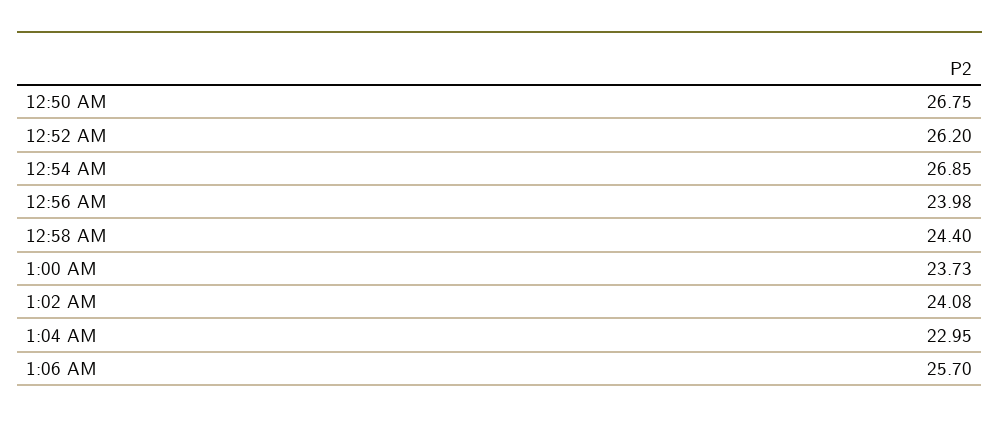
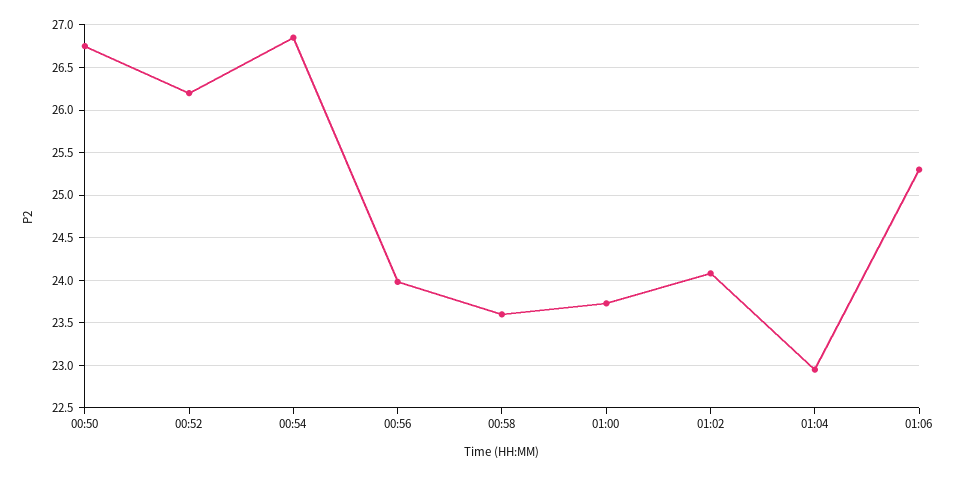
  {
    "12:50 AM": 26.75,
    "12:52 AM": 26.2,
    "12:54 AM": 26.85,
    "12:56 AM": 23.98,
-   "12:58 AM": 24.4,
+   "12:58 AM": 23.6,
    "1:00 AM": 23.73,
    "1:02 AM": 24.08,
    "1:04 AM": 22.95,
-   "1:06 AM": 25.7
+   "1:06 AM": 25.3
  }

